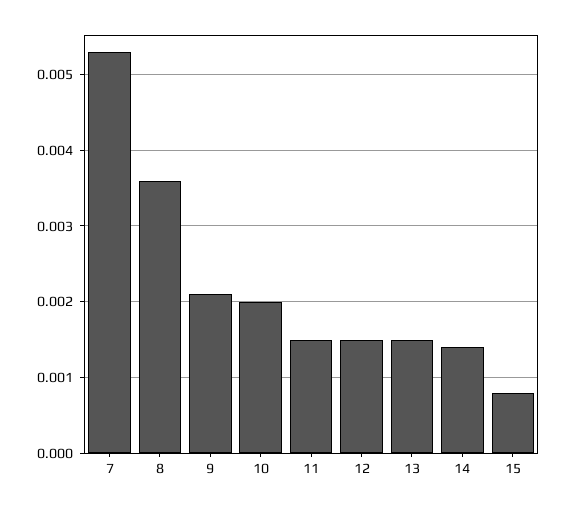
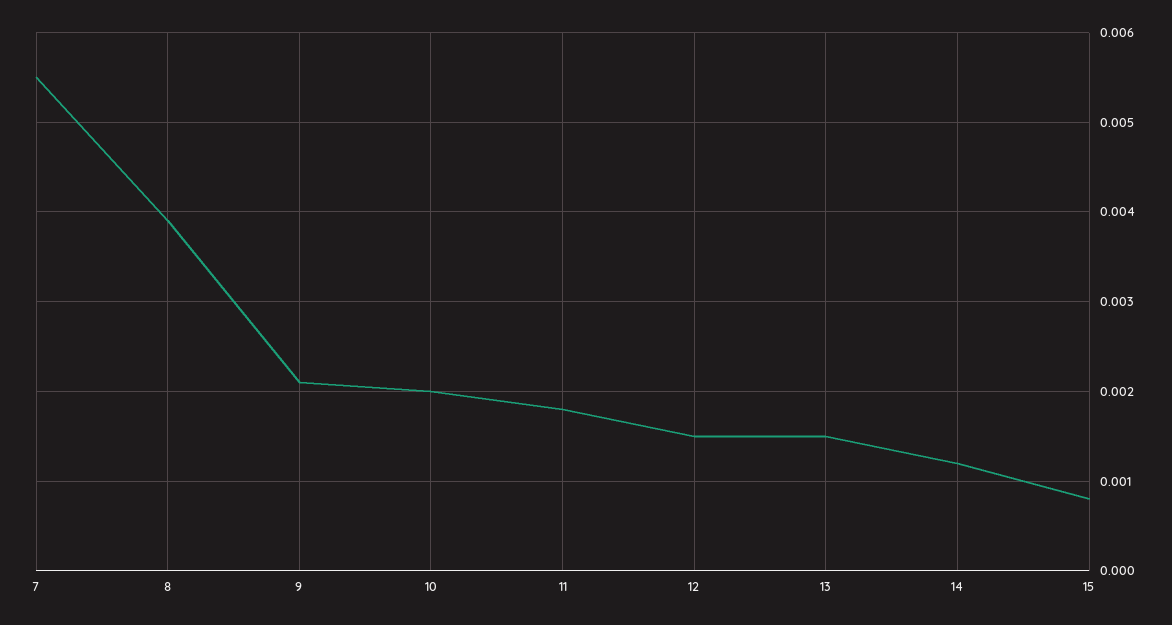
  {
-   "7": 0.0053,
+   "7": 0.0055,
-   "8": 0.0036,
+   "8": 0.0039,
    "9": 0.0021,
    "10": 0.002,
-   "11": 0.0015,
+   "11": 0.0018,
    "12": 0.0015,
    "13": 0.0015,
-   "14": 0.0014,
+   "14": 0.0012,
    "15": 0.0008
  }

